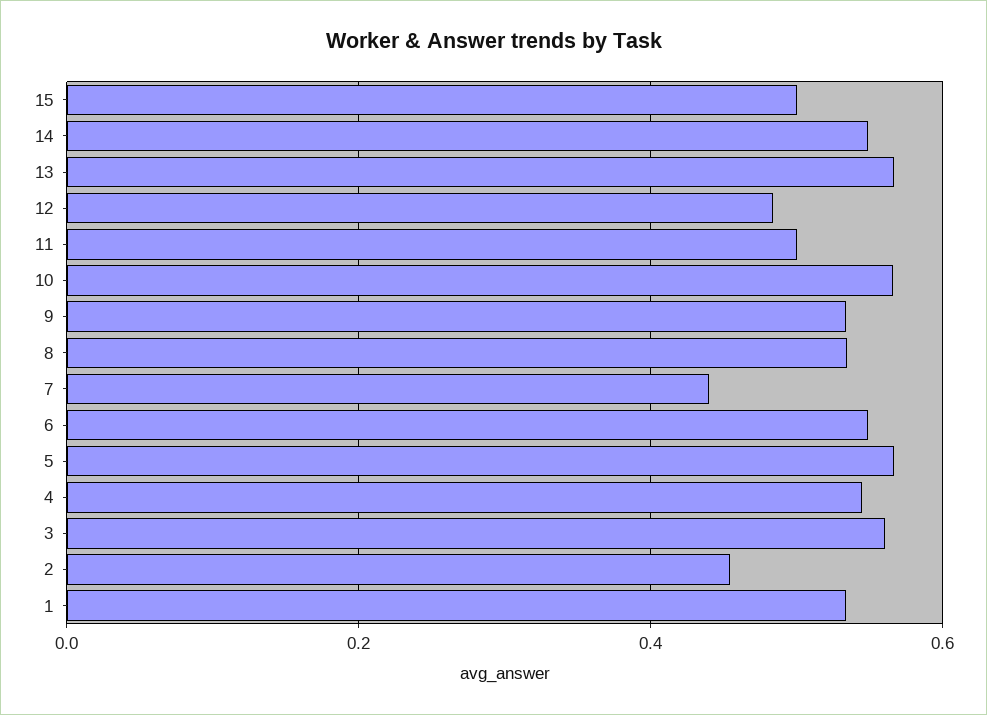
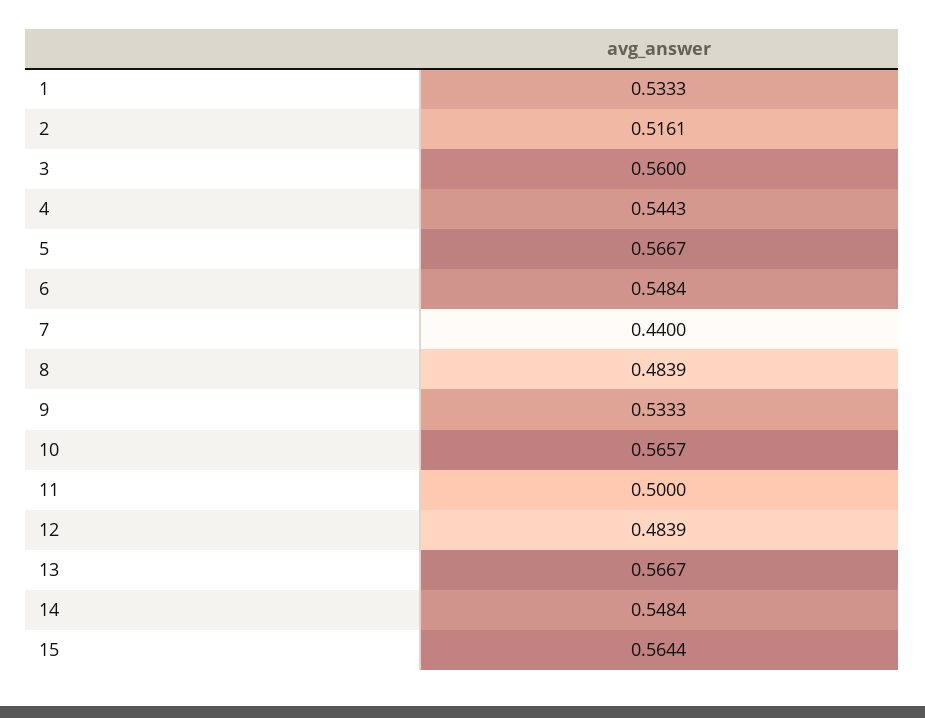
  {
-   "15": 0.5,
+   "15": 0.5644,
    "14": 0.5484,
    "13": 0.5667,
    "12": 0.4839,
    "11": 0.5,
    "10": 0.5657,
    "9": 0.5333,
-   "8": 0.54,
+   "8": 0.4839,
    "7": 0.44,
    "6": 0.5484,
    "5": 0.5667,
    "4": 0.5443,
    "3": 0.56,
-   "2": 0.46,
+   "2": 0.5161,
    "1": 0.5333
  }

